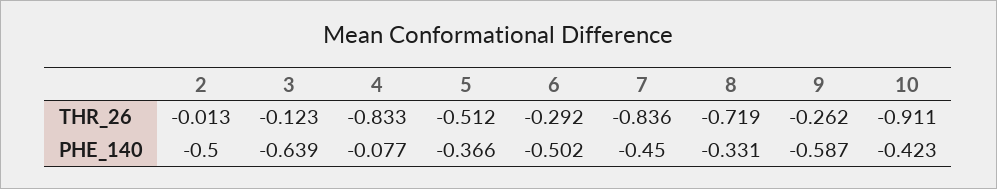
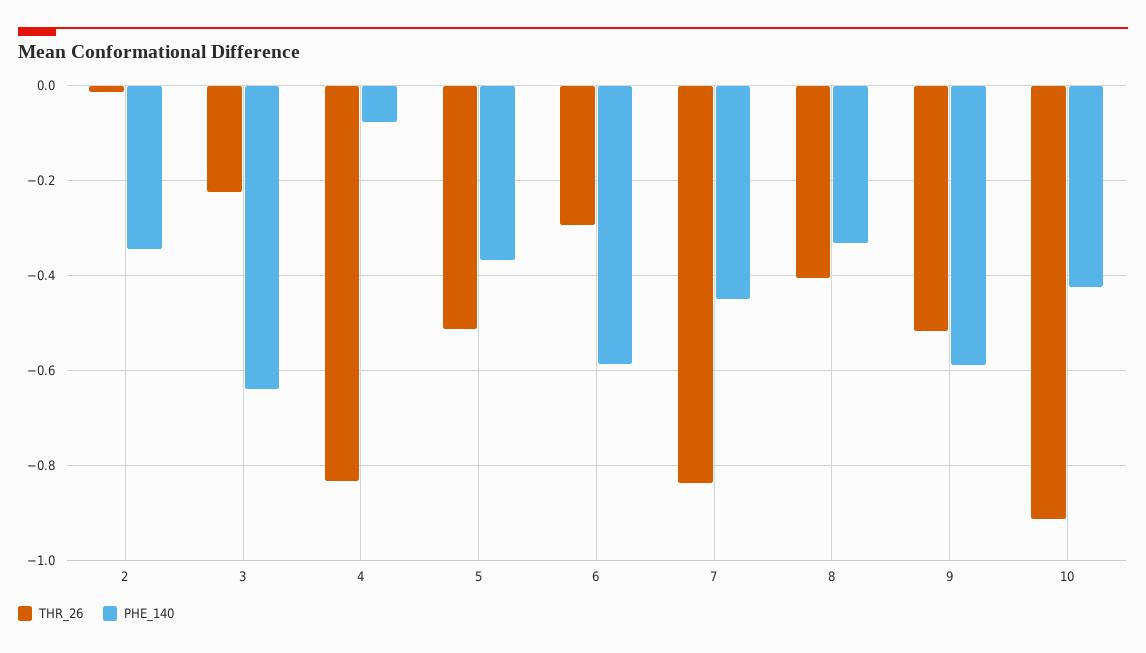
  {
    "THR_26": {
      "2": -0.013,
-     "3": -0.123,
+     "3": -0.22,
      "4": -0.833,
      "5": -0.512,
      "6": -0.292,
      "7": -0.836,
-     "8": -0.719,
+     "8": -0.4,
-     "9": -0.262,
+     "9": -0.52,
      "10": -0.911
    },
    "PHE_140": {
-     "2": -0.5,
+     "2": -0.34,
      "3": -0.639,
      "4": -0.077,
      "5": -0.366,
-     "6": -0.502,
+     "6": -0.58,
      "7": -0.45,
      "8": -0.331,
      "9": -0.587,
      "10": -0.423
    }
  }

